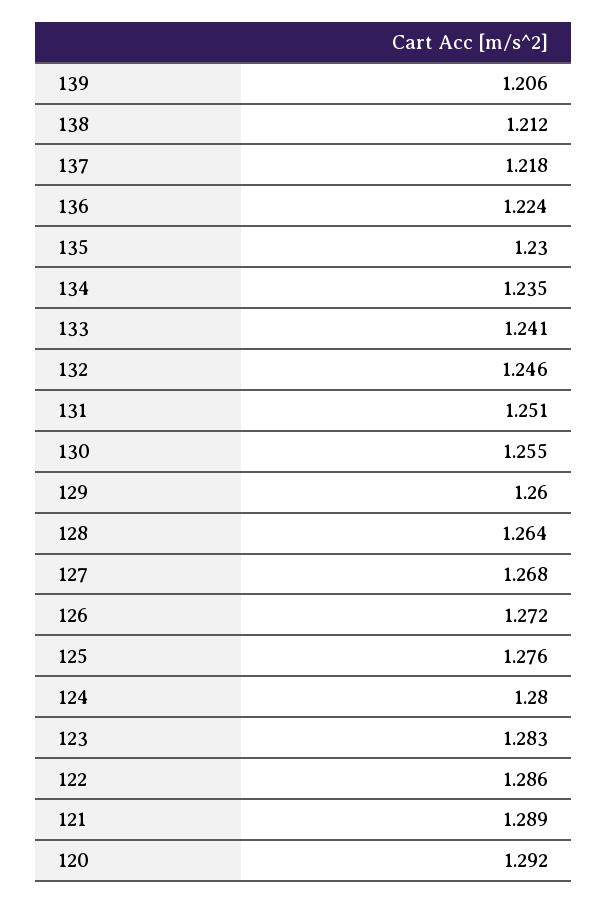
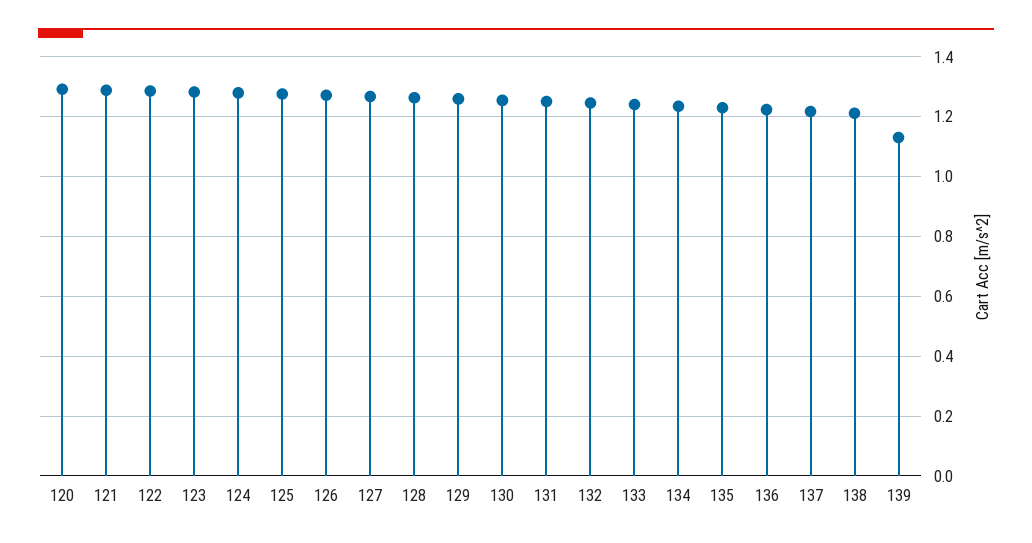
  {
-   "139": 1.206,
+   "139": 1.125,
    "138": 1.212,
    "137": 1.218,
    "136": 1.224,
    "135": 1.23,
    "134": 1.235,
    "133": 1.241,
    "132": 1.246,
    "131": 1.251,
    "130": 1.255,
    "129": 1.26,
    "128": 1.264,
    "127": 1.268,
    "126": 1.272,
    "125": 1.276,
    "124": 1.28,
    "123": 1.283,
    "122": 1.286,
    "121": 1.289,
    "120": 1.292
  }

